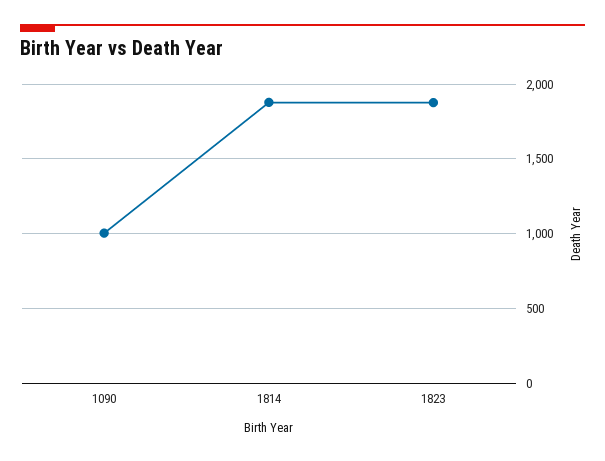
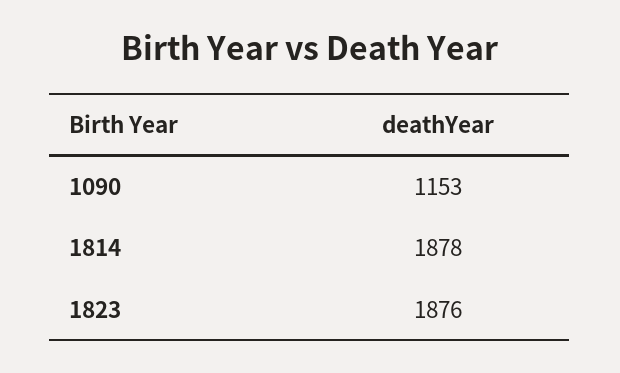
  {
-   "1090": 1000,
+   "1090": 1153,
    "1814": 1878,
    "1823": 1876
  }

